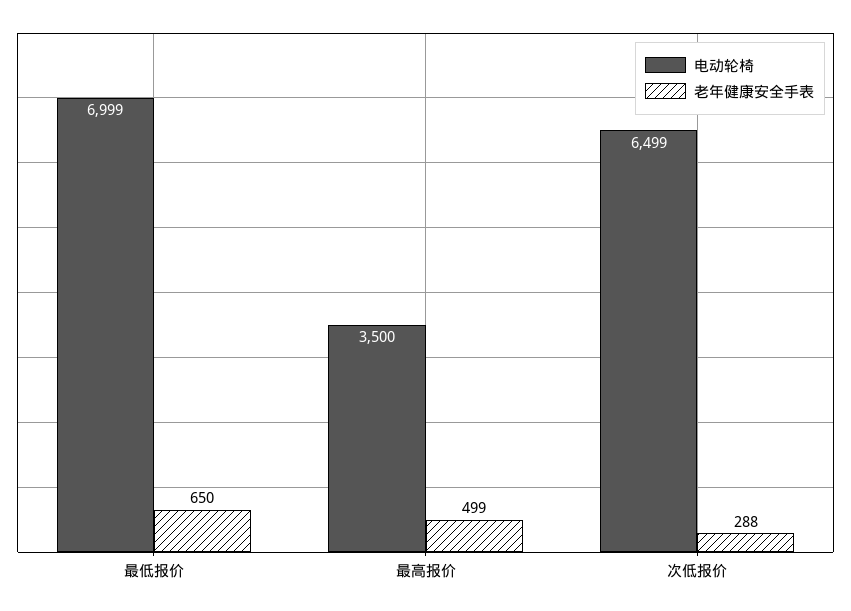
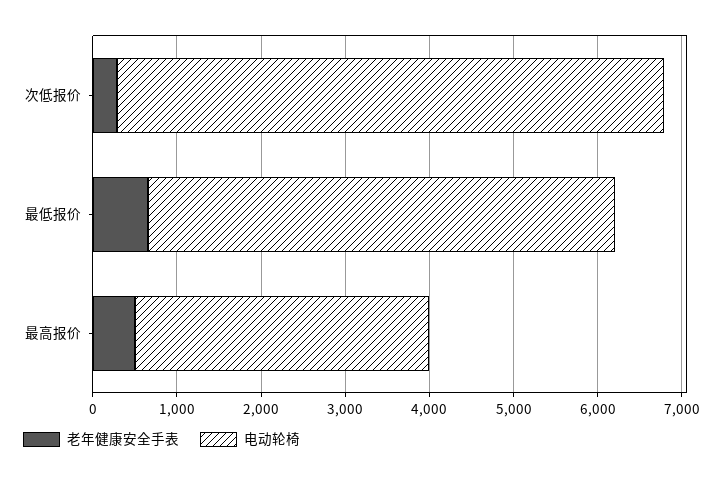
  {
    "电动轮椅": {
-     "最低报价": 6999,
+     "最低报价": 5600,
      "最高报价": 3500,
      "次低报价": 6499
    },
    "老年健康安全手表": {
      "最低报价": 650,
      "最高报价": 499,
      "次低报价": 288
    }
  }

